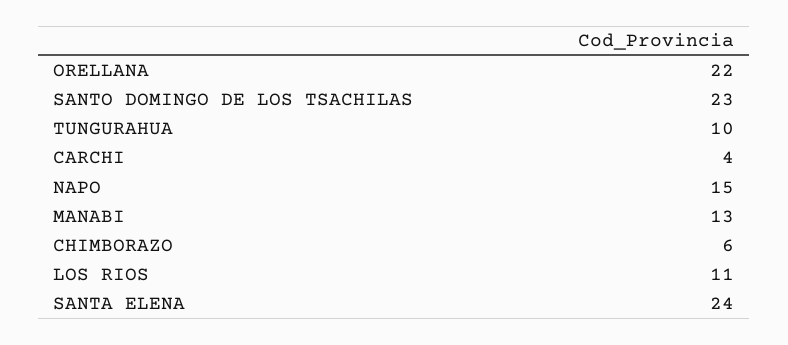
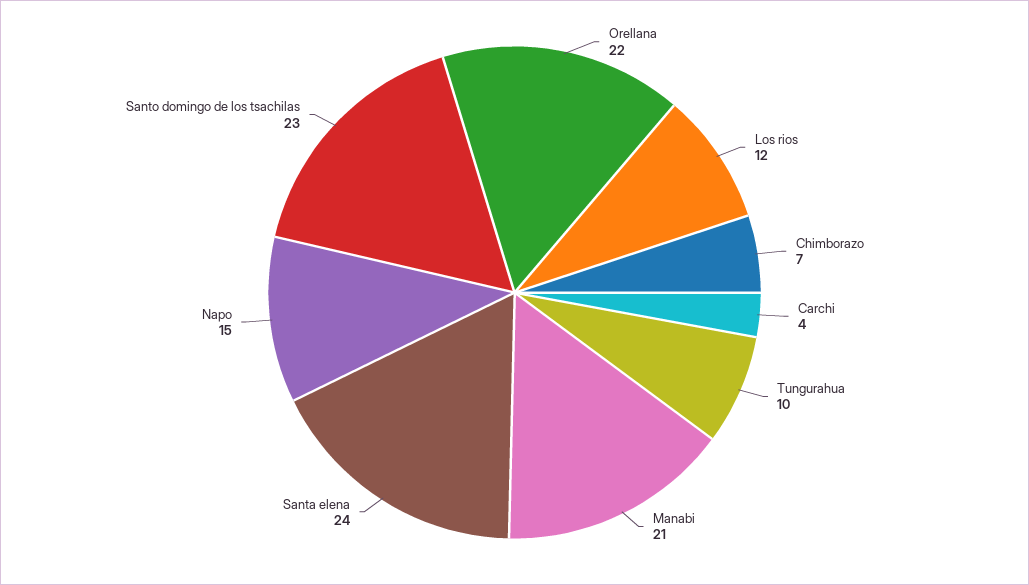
  {
    "ORELLANA": 22,
    "SANTO DOMINGO DE LOS TSACHILAS": 23,
    "TUNGURAHUA": 10,
    "CARCHI": 4,
    "NAPO": 15,
-   "MANABI": 13,
+   "MANABI": 21,
-   "CHIMBORAZO": 6,
+   "CHIMBORAZO": 7,
-   "LOS RIOS": 11,
+   "LOS RIOS": 12,
    "SANTA ELENA": 24
  }

